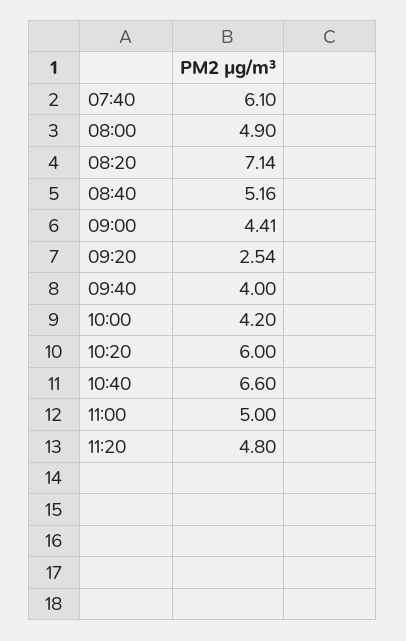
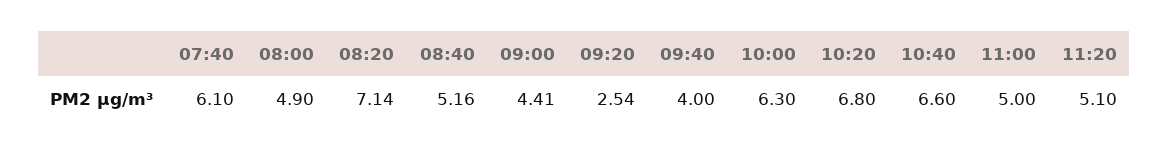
  {
    "07:40": 6.1,
    "08:00": 4.9,
    "08:20": 7.14,
    "08:40": 5.16,
    "09:00": 4.41,
    "09:20": 2.54,
    "09:40": 4,
-   "10:00": 4.2,
+   "10:00": 6.3,
-   "10:20": 6,
+   "10:20": 6.8,
    "10:40": 6.6,
    "11:00": 5,
-   "11:20": 4.8
+   "11:20": 5.1
  }

